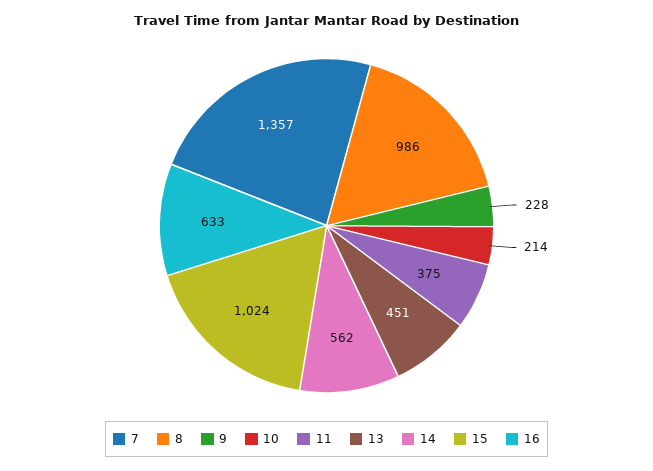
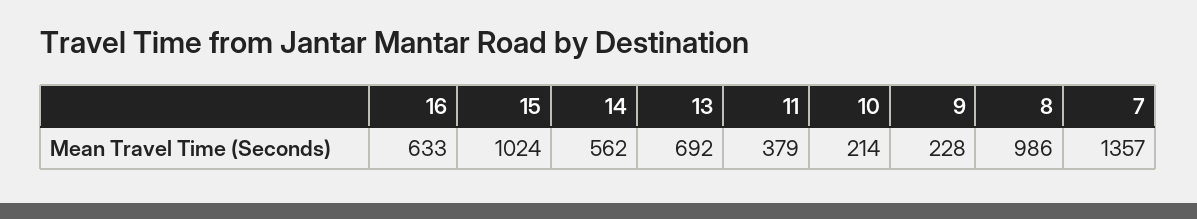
  {
    "7": 1357,
    "8": 986,
    "9": 228,
    "10": 214,
-   "11": 375,
+   "11": 379,
-   "13": 451,
+   "13": 692,
    "14": 562,
    "15": 1024,
    "16": 633
  }

